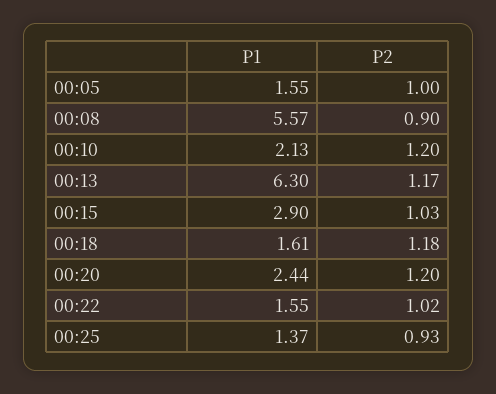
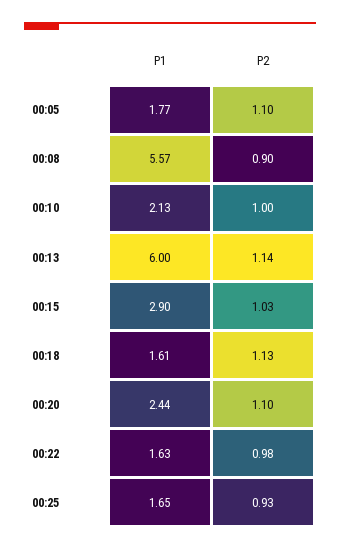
  {
    "P1": {
-     "00:05": 1.55,
+     "00:05": 1.77,
      "00:08": 5.57,
      "00:10": 2.13,
-     "00:13": 6.3,
+     "00:13": 6,
      "00:15": 2.9,
      "00:18": 1.61,
      "00:20": 2.44,
-     "00:22": 1.55,
+     "00:22": 1.63,
-     "00:25": 1.37
+     "00:25": 1.65
    },
    "P2": {
-     "00:05": 1,
+     "00:05": 1.1,
      "00:08": 0.9,
-     "00:10": 1.2,
+     "00:10": 1,
-     "00:13": 1.17,
+     "00:13": 1.14,
      "00:15": 1.03,
-     "00:18": 1.18,
+     "00:18": 1.13,
-     "00:20": 1.2,
+     "00:20": 1.1,
-     "00:22": 1.02,
+     "00:22": 0.98,
      "00:25": 0.93
    }
  }

